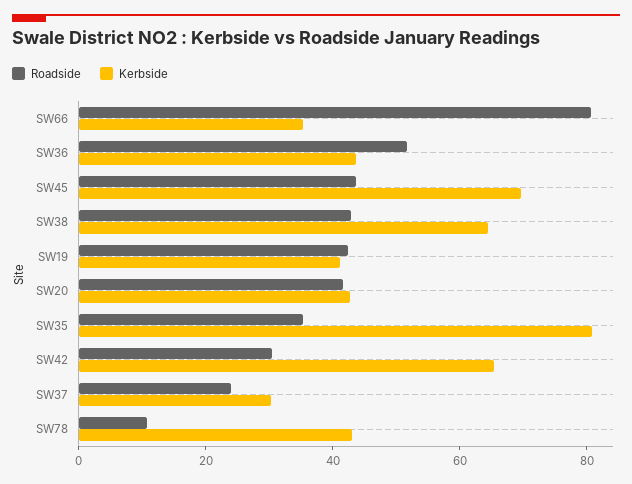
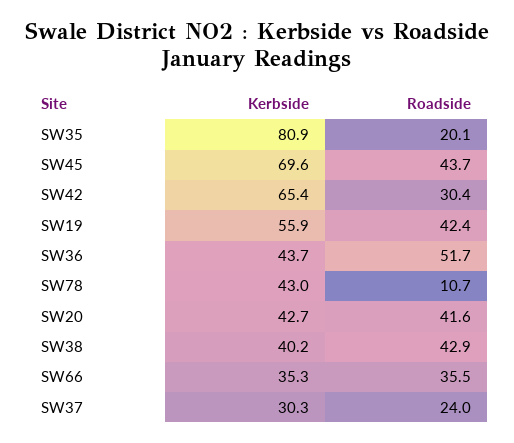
  {
    "Roadside": {
-     "SW66": 80,
+     "SW66": 35.5,
      "SW36": 51.7,
      "SW45": 43.7,
      "SW38": 42.9,
      "SW19": 42.4,
      "SW20": 41.6,
-     "SW35": 35,
+     "SW35": 20.1,
      "SW42": 30.4,
      "SW37": 24,
      "SW78": 10.7
    },
    "Kerbside": {
      "SW66": 35.3,
      "SW36": 43.7,
      "SW45": 69.6,
-     "SW38": 65,
+     "SW38": 40.2,
-     "SW19": 40,
+     "SW19": 55.9,
      "SW20": 42.7,
      "SW35": 80.9,
      "SW42": 65.4,
      "SW37": 30.3,
      "SW78": 43
    }
  }

